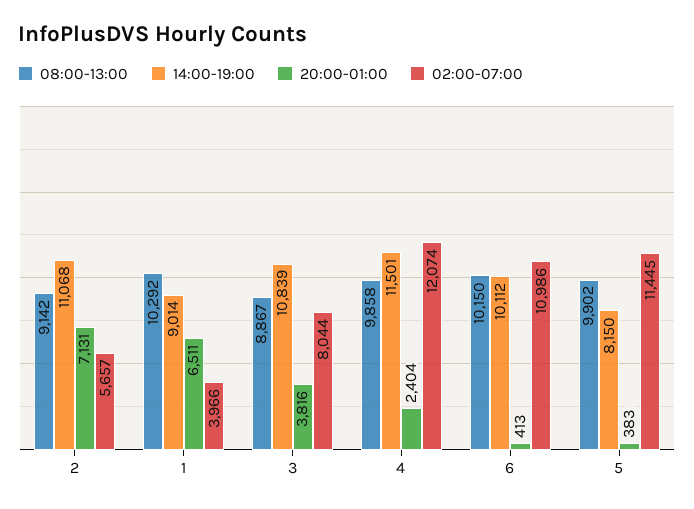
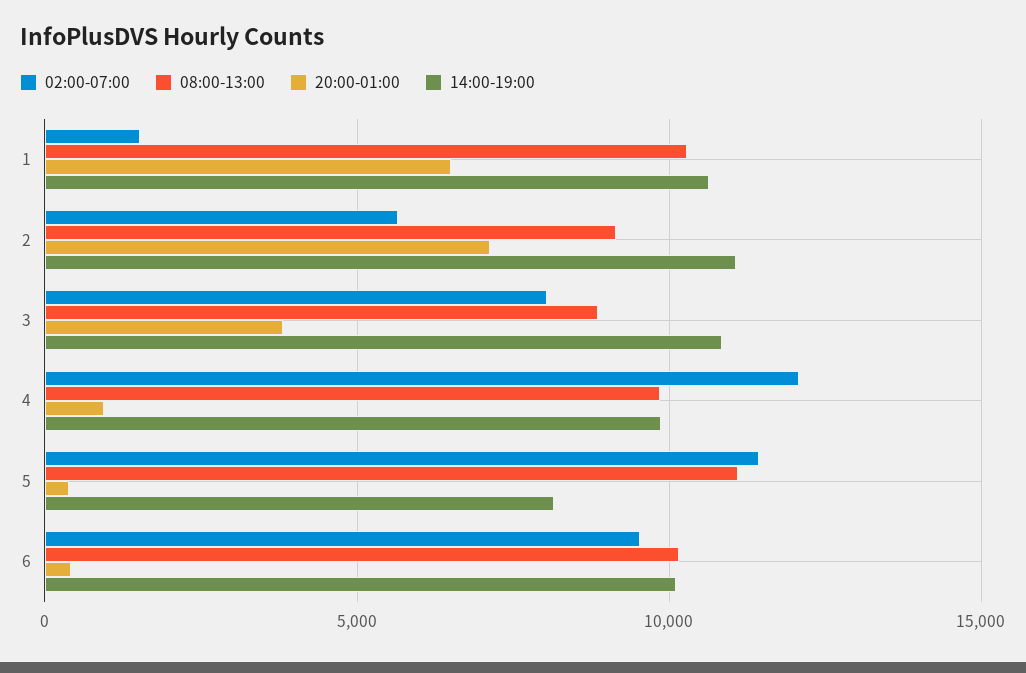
  {
    "08:00-13:00": {
      "2": 9142,
      "1": 10292,
      "3": 8867,
      "4": 9858,
      "6": 10150,
-     "5": 9902
+     "5": 11000
    },
    "14:00-19:00": {
      "2": 11068,
-     "1": 9014,
+     "1": 10500,
      "3": 10839,
-     "4": 11501,
+     "4": 10000,
      "6": 10112,
      "5": 8150
    },
    "20:00-01:00": {
      "2": 7131,
      "1": 6511,
      "3": 3816,
-     "4": 2404,
+     "4": 1000,
      "6": 413,
      "5": 383
    },
    "02:00-07:00": {
      "2": 5657,
-     "1": 3966,
+     "1": 1500,
      "3": 8044,
      "4": 12074,
-     "6": 10986,
+     "6": 9500,
      "5": 11445
    }
  }

